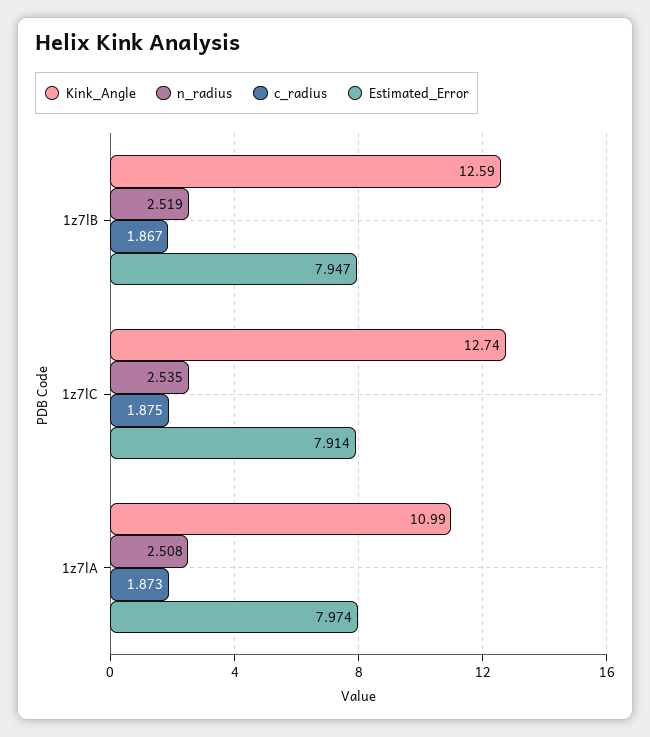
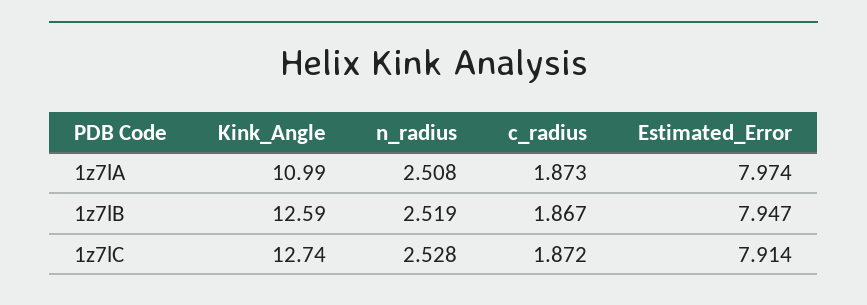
  {
    "Kink_Angle": {
      "1z7lB": 12.59,
      "1z7lC": 12.74,
      "1z7lA": 10.99
    },
    "n_radius": {
      "1z7lB": 2.519,
-     "1z7lC": 2.535,
+     "1z7lC": 2.528,
      "1z7lA": 2.508
    },
    "c_radius": {
      "1z7lB": 1.867,
-     "1z7lC": 1.875,
+     "1z7lC": 1.872,
      "1z7lA": 1.873
    },
    "Estimated_Error": {
      "1z7lB": 7.947,
      "1z7lC": 7.914,
      "1z7lA": 7.974
    }
  }

